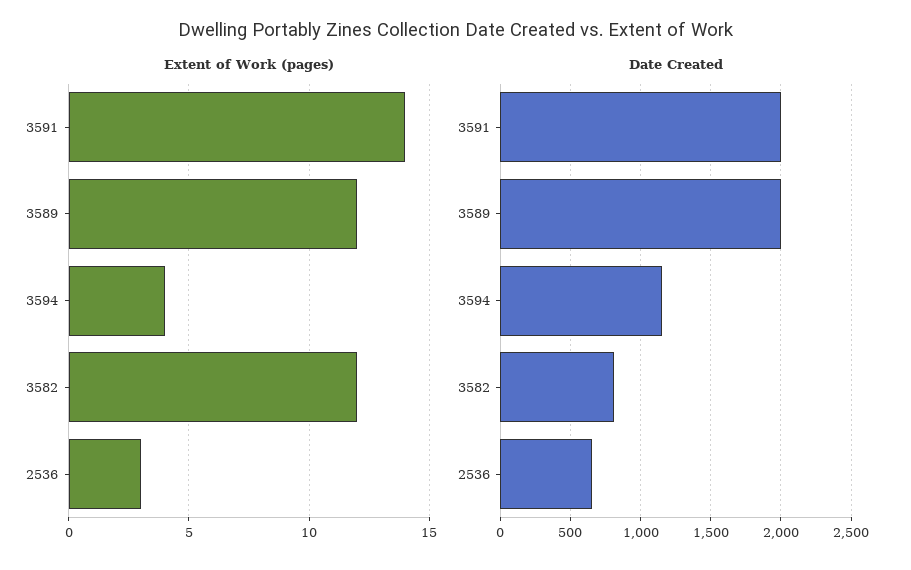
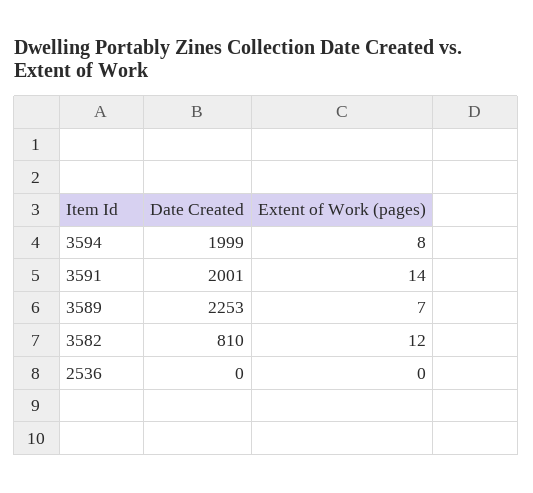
  {
    "Extent of Work (pages)": {
      "3591": 14,
-     "3589": 12,
+     "3589": 7,
-     "3594": 4,
+     "3594": 8,
      "3582": 12,
-     "2536": 3
+     "2536": 0
    },
    "Date Created": {
      "3591": 2001,
-     "3589": 2000,
+     "3589": 2253,
-     "3594": 1150,
+     "3594": 1999,
      "3582": 810,
-     "2536": 650
+     "2536": 0
    }
  }

